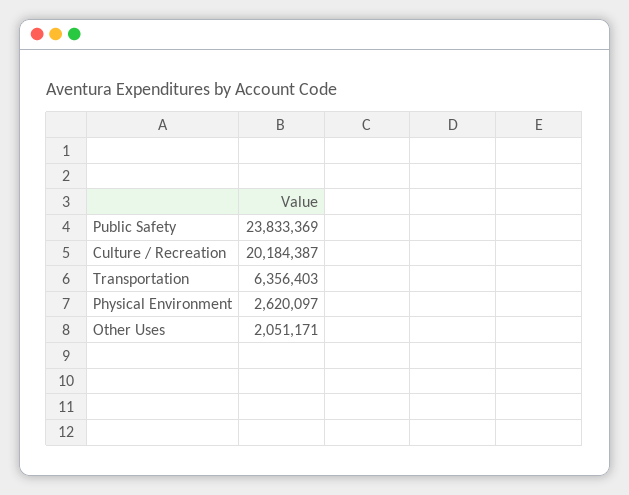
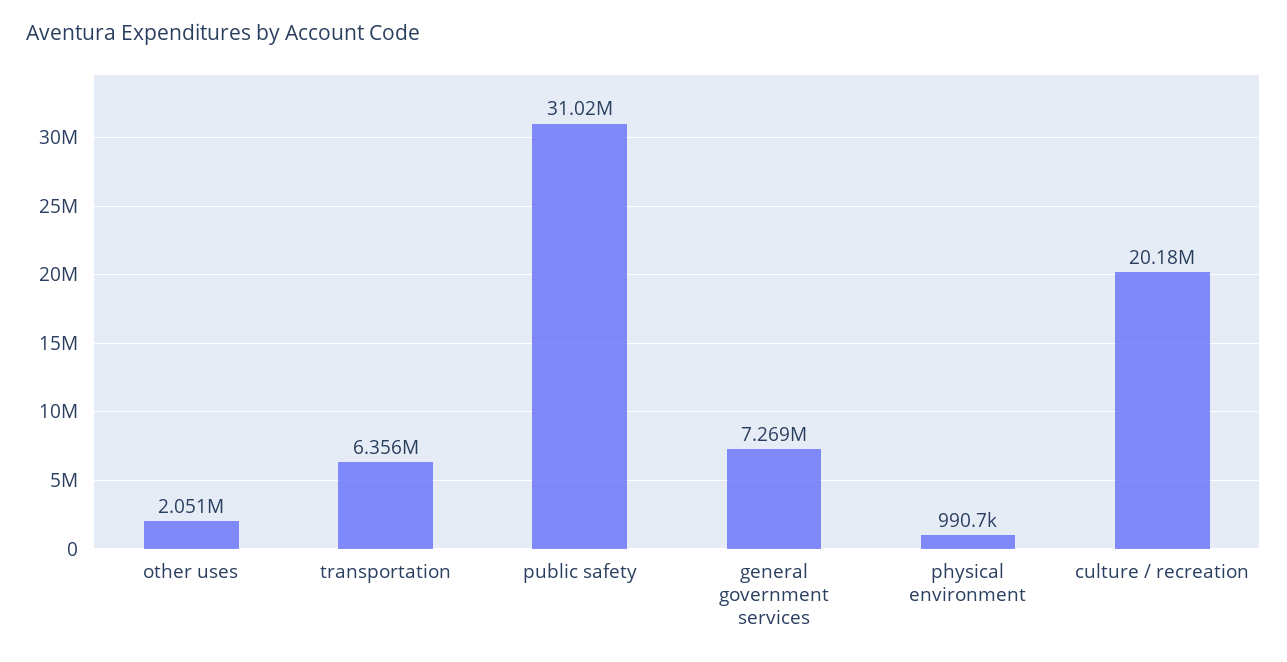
  {
-   "Public Safety": 23833369,
+   "Public Safety": 31020000,
    "Culture / Recreation": 20184387,
    "Transportation": 6356403,
-   "Physical Environment": 2620097,
+   "Physical Environment": 990700,
-   "Other Uses": 2051171
+   "Other Uses": 2051171,
+   "general government services": 7269000
  }

